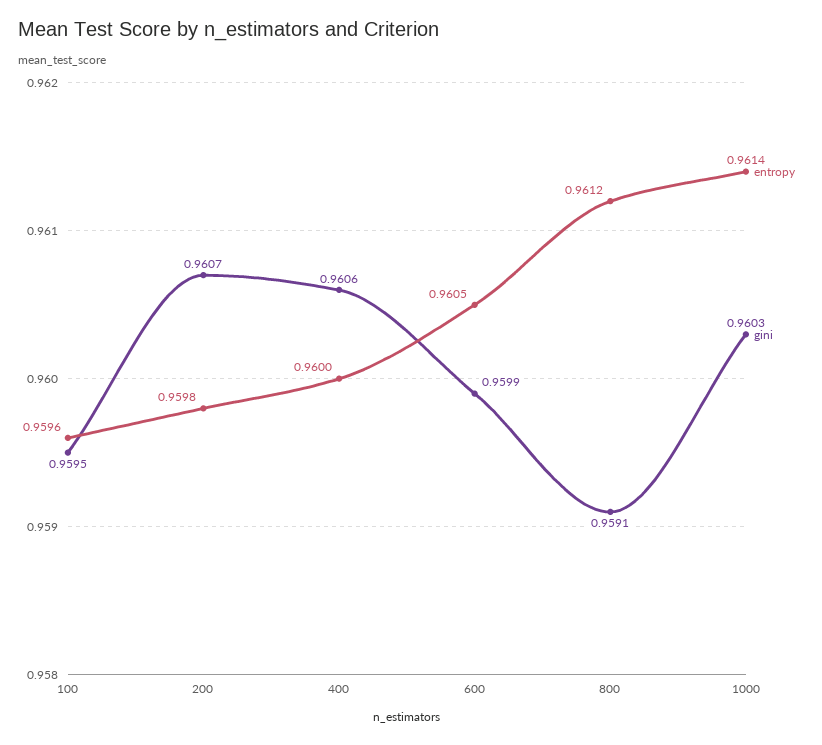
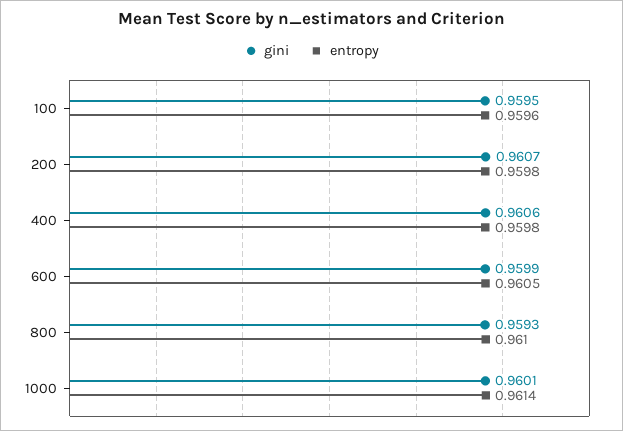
  {
    "entropy": {
      "100": 0.9596,
      "200": 0.9598,
-     "400": 0.96,
+     "400": 0.9598,
      "600": 0.9605,
-     "800": 0.9612,
+     "800": 0.961,
      "1000": 0.9614
    },
    "gini": {
      "100": 0.9595,
      "200": 0.9607,
      "400": 0.9606,
      "600": 0.9599,
-     "800": 0.9591,
+     "800": 0.9593,
-     "1000": 0.9603
+     "1000": 0.9601
    }
  }

